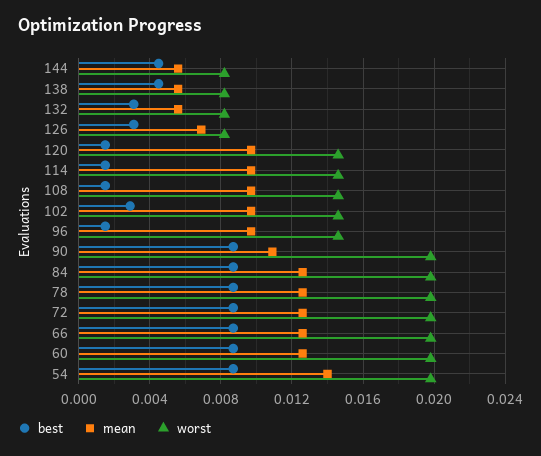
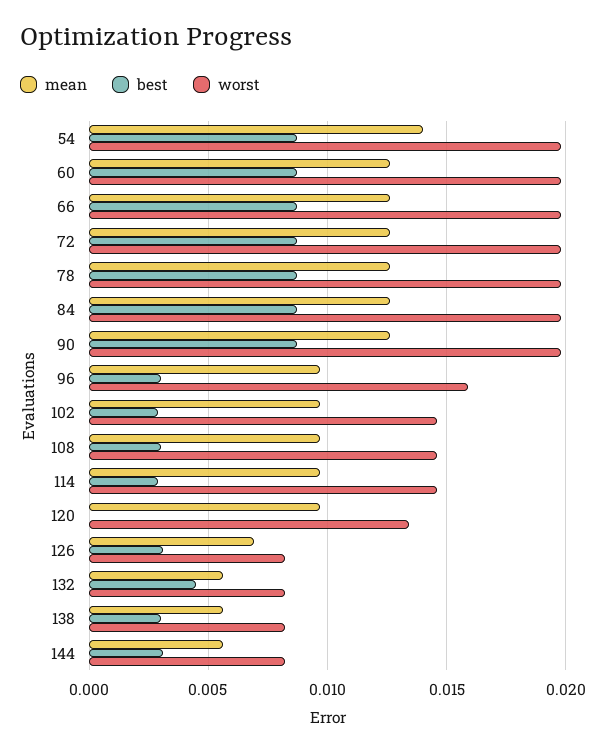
  {
    "best": {
-     "144": 0.0045,
+     "144": 0.003,
-     "138": 0.0045,
+     "138": 0.003,
-     "132": 0.003,
+     "132": 0.0045,
      "126": 0.003,
-     "120": 0.0015,
+     "120": 0,
-     "114": 0.0015,
+     "114": 0.003,
-     "108": 0.0015,
+     "108": 0.003,
      "102": 0.003,
-     "96": 0.0015,
+     "96": 0.003,
      "90": 0.0085,
      "84": 0.0085,
      "78": 0.0085,
      "72": 0.0085,
      "66": 0.0085,
      "60": 0.0085,
      "54": 0.0085
    },
    "mean": {
      "144": 0.0055,
      "138": 0.0055,
      "132": 0.0055,
      "126": 0.007,
      "120": 0.0095,
      "114": 0.0095,
      "108": 0.0095,
      "102": 0.0095,
      "96": 0.0095,
-     "90": 0.011,
+     "90": 0.0125,
      "84": 0.0125,
      "78": 0.0125,
      "72": 0.0125,
      "66": 0.0125,
      "60": 0.0125,
      "54": 0.014
    },
    "worst": {
      "144": 0.008,
      "138": 0.008,
      "132": 0.008,
      "126": 0.008,
-     "120": 0.0145,
+     "120": 0.0135,
      "114": 0.0145,
      "108": 0.0145,
      "102": 0.0145,
-     "96": 0.0145,
+     "96": 0.016,
      "90": 0.02,
      "84": 0.02,
      "78": 0.02,
      "72": 0.02,
      "66": 0.02,
      "60": 0.02,
      "54": 0.02
    }
  }

